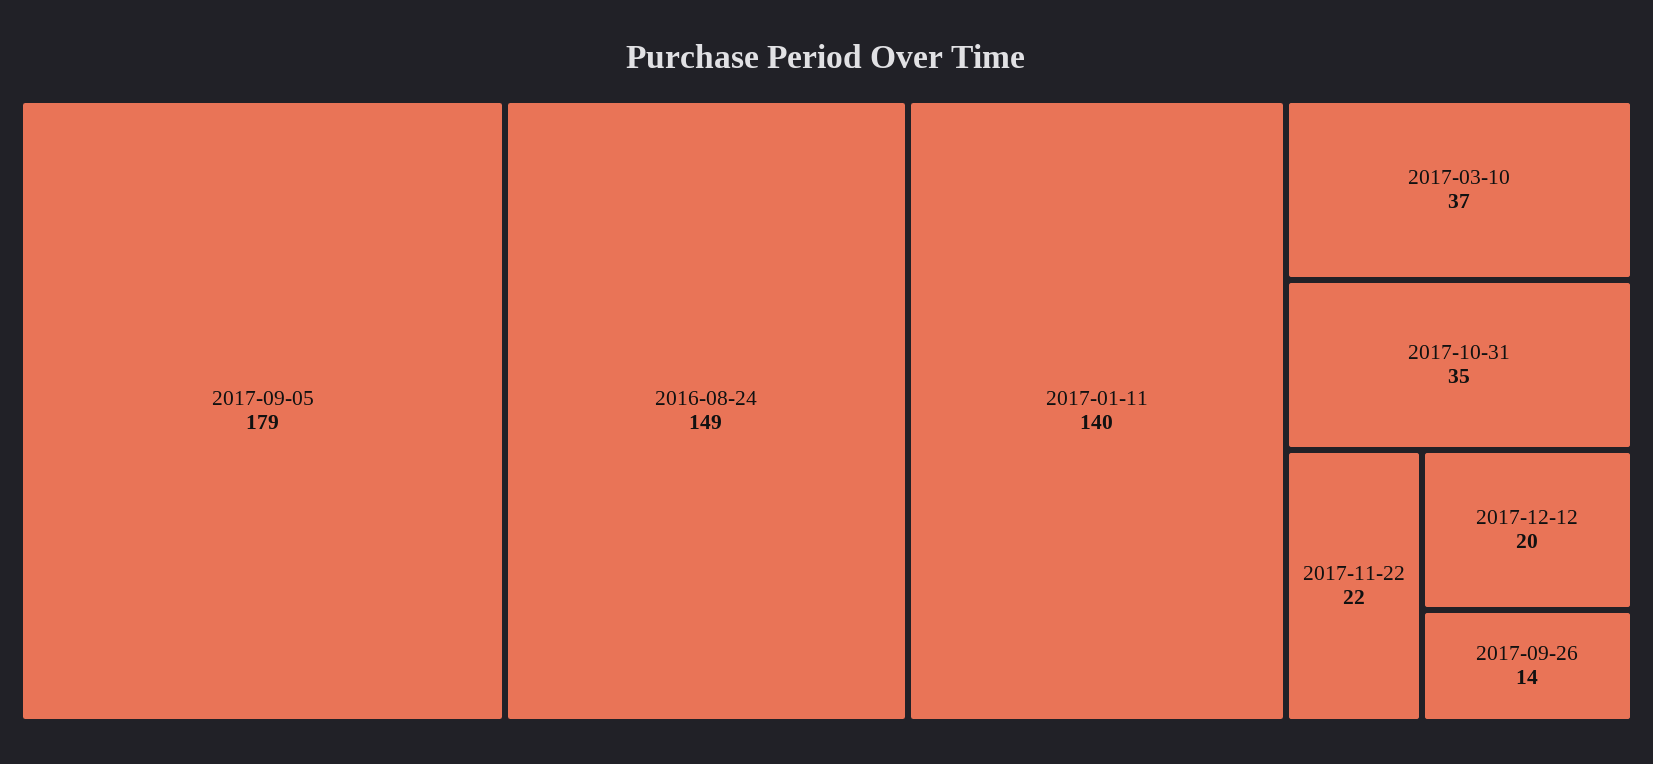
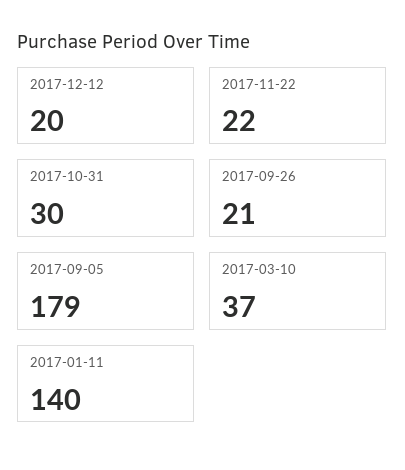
  {
    "2017-09-05": 179,
-   "2016-08-24": 149,
    "2017-01-11": 140,
    "2017-03-10": 37,
-   "2017-10-31": 35,
+   "2017-10-31": 30,
    "2017-11-22": 22,
    "2017-12-12": 20,
-   "2017-09-26": 14
+   "2017-09-26": 21
  }

